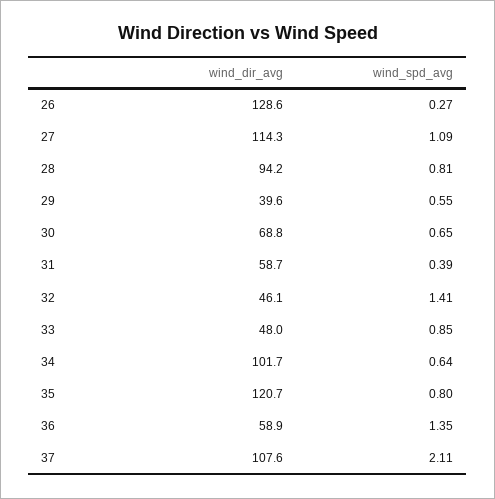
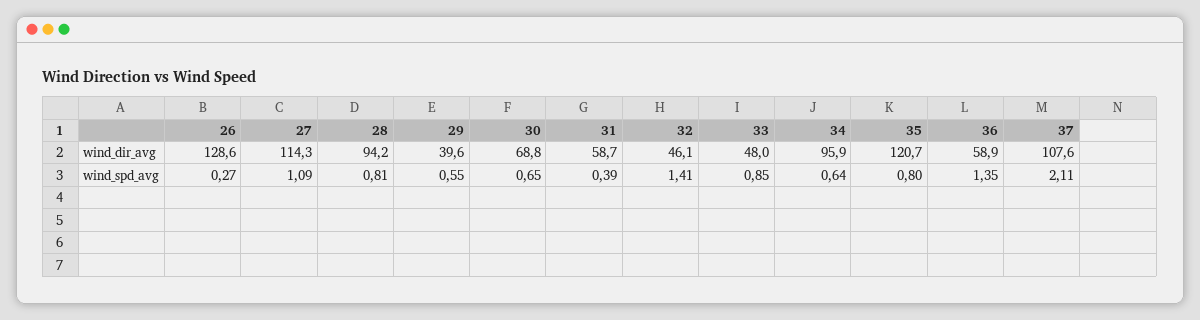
  {
    "wind_dir_avg": {
      "26": 128.6,
      "27": 114.3,
      "28": 94.2,
      "29": 39.6,
      "30": 68.8,
      "31": 58.7,
      "32": 46.1,
      "33": 48,
-     "34": 101.7,
+     "34": 95.9,
      "35": 120.7,
      "36": 58.9,
      "37": 107.6
    },
    "wind_spd_avg": {
      "26": 0.27,
      "27": 1.09,
      "28": 0.81,
      "29": 0.55,
      "30": 0.65,
      "31": 0.39,
      "32": 1.41,
      "33": 0.85,
      "34": 0.64,
      "35": 0.8,
      "36": 1.35,
      "37": 2.11
    }
  }

